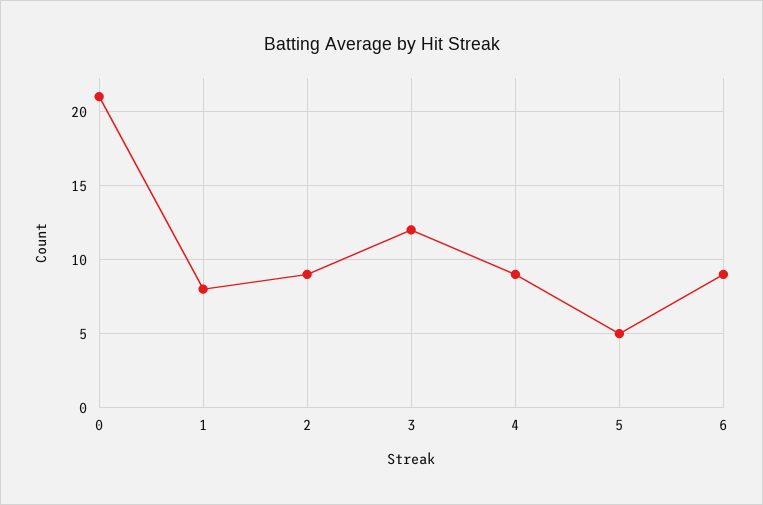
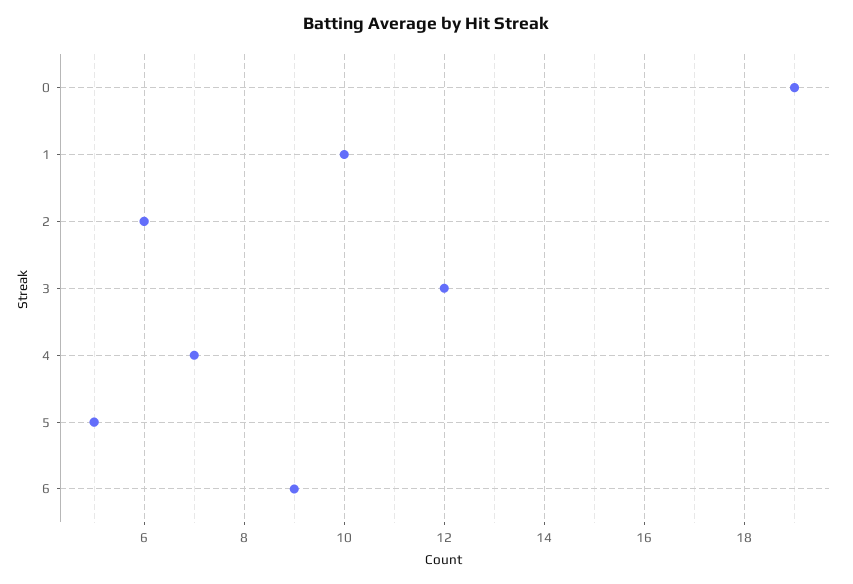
  {
-   "0": 21,
+   "0": 19,
-   "1": 8,
+   "1": 10,
-   "2": 9,
+   "2": 6,
    "3": 12,
-   "4": 9,
+   "4": 7,
    "5": 5,
    "6": 9
  }

